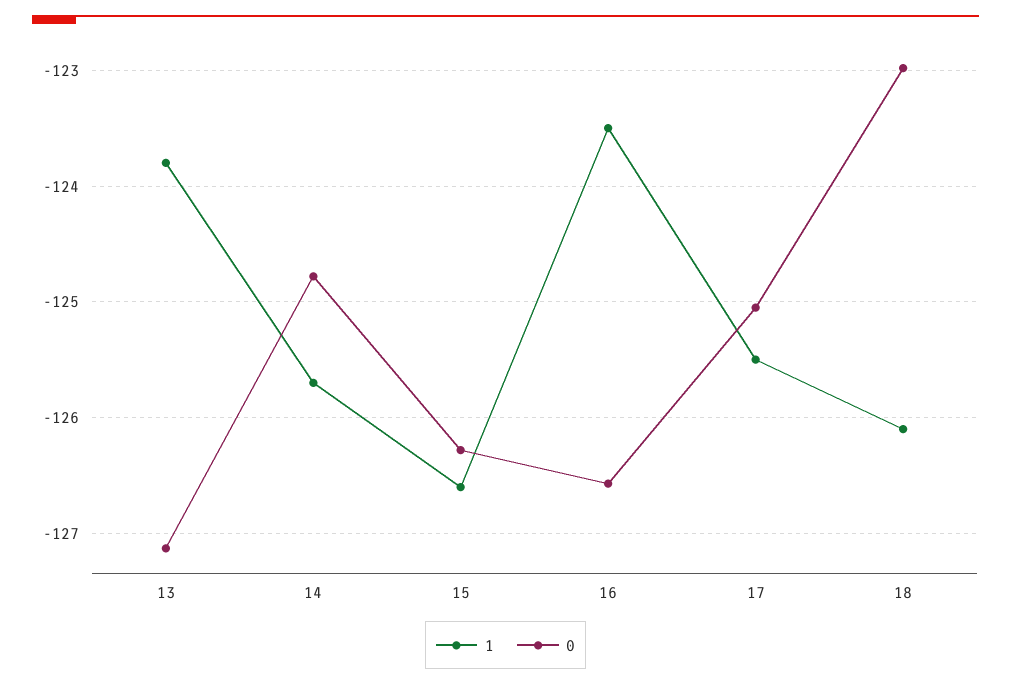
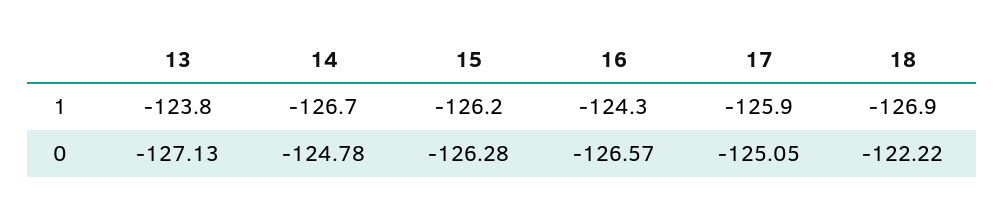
  {
    "1": {
      "13": -123.8,
-     "14": -125.7,
+     "14": -126.7,
-     "15": -126.6,
+     "15": -126.2,
-     "16": -123.5,
+     "16": -124.3,
-     "17": -125.5,
+     "17": -125.9,
-     "18": -126.1
+     "18": -126.9
    },
    "0": {
      "13": -127.13,
      "14": -124.78,
      "15": -126.28,
      "16": -126.57,
      "17": -125.05,
-     "18": -123
+     "18": -122.22
    }
  }

